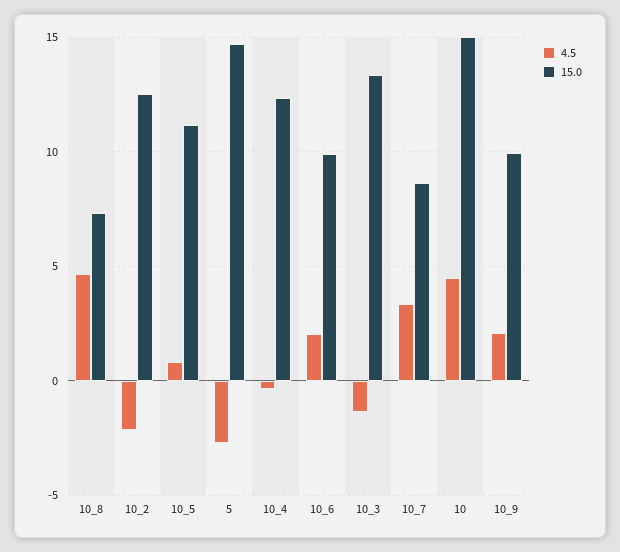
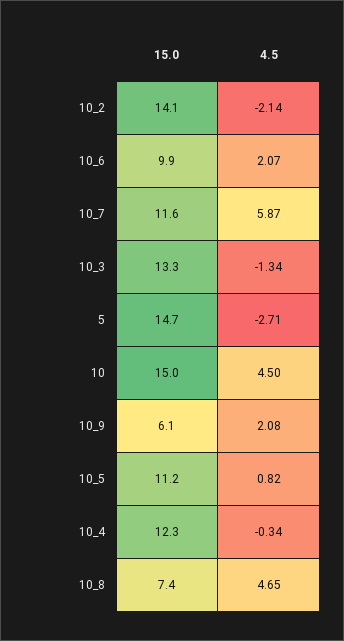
  {
    "4.5": {
      "10_8": 4.65,
      "10_2": -2.14,
      "10_5": 0.82,
      "5": -2.71,
      "10_4": -0.34,
      "10_6": 2.07,
      "10_3": -1.34,
-     "10_7": 3.5,
+     "10_7": 5.87,
      "10": 4.5,
      "10_9": 2.08
    },
    "15.0": {
      "10_8": 7.4,
-     "10_2": 12.5,
+     "10_2": 14.1,
      "10_5": 11.2,
      "5": 14.7,
      "10_4": 12.3,
      "10_6": 9.9,
      "10_3": 13.3,
-     "10_7": 8.5,
+     "10_7": 11.6,
      "10": 15,
-     "10_9": 10
+     "10_9": 6.1
    }
  }

